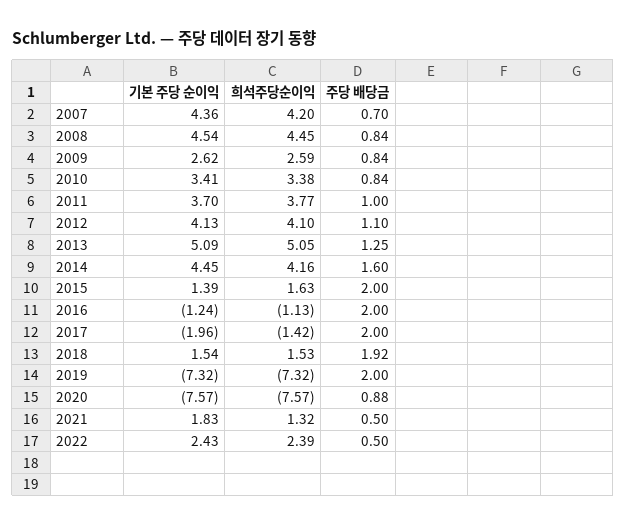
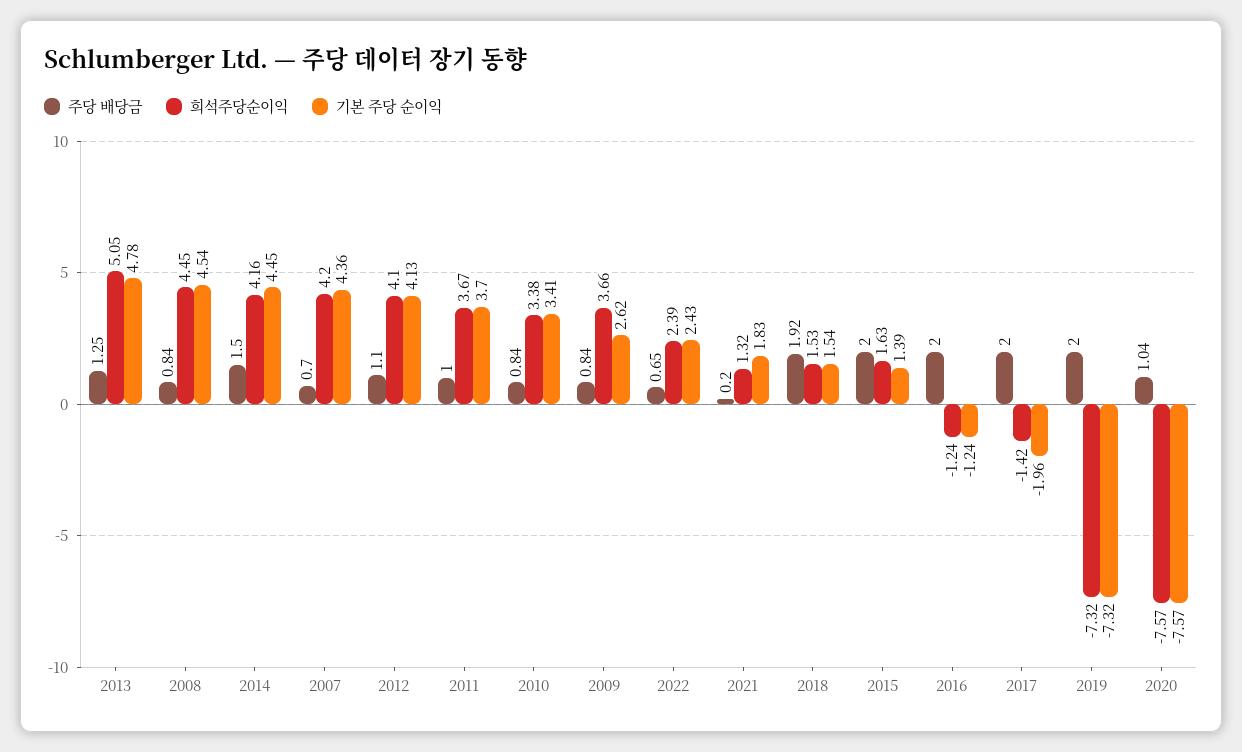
  {
    "기본 주당 순이익": {
      "2007": 4.36,
      "2008": 4.54,
      "2009": 2.62,
      "2010": 3.41,
      "2011": 3.7,
      "2012": 4.13,
-     "2013": 5.09,
+     "2013": 4.78,
      "2014": 4.45,
      "2015": 1.39,
      "2016": -1.24,
      "2017": -1.96,
      "2018": 1.54,
      "2019": -7.32,
      "2020": -7.57,
      "2021": 1.83,
      "2022": 2.43
    },
    "희석주당순이익": {
      "2007": 4.2,
      "2008": 4.45,
-     "2009": 2.59,
+     "2009": 3.66,
      "2010": 3.38,
-     "2011": 3.77,
+     "2011": 3.67,
      "2012": 4.1,
      "2013": 5.05,
      "2014": 4.16,
      "2015": 1.63,
-     "2016": -1.13,
+     "2016": -1.24,
      "2017": -1.42,
      "2018": 1.53,
      "2019": -7.32,
      "2020": -7.57,
      "2021": 1.32,
      "2022": 2.39
    },
    "주당 배당금": {
      "2007": 0.7,
      "2008": 0.84,
      "2009": 0.84,
      "2010": 0.84,
      "2011": 1,
      "2012": 1.1,
      "2013": 1.25,
-     "2014": 1.6,
+     "2014": 1.5,
      "2015": 2,
      "2016": 2,
      "2017": 2,
      "2018": 1.92,
      "2019": 2,
-     "2020": 0.88,
+     "2020": 1.04,
-     "2021": 0.5,
+     "2021": 0.2,
-     "2022": 0.5
+     "2022": 0.65
    }
  }

